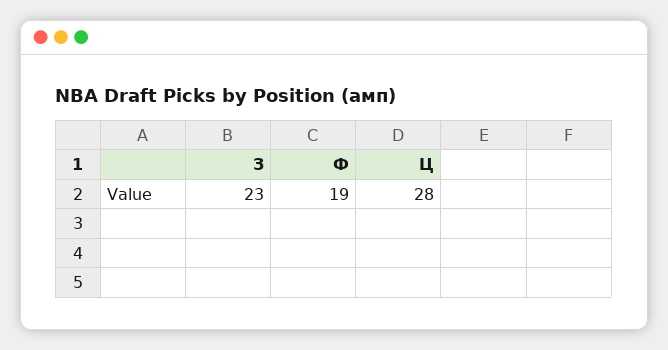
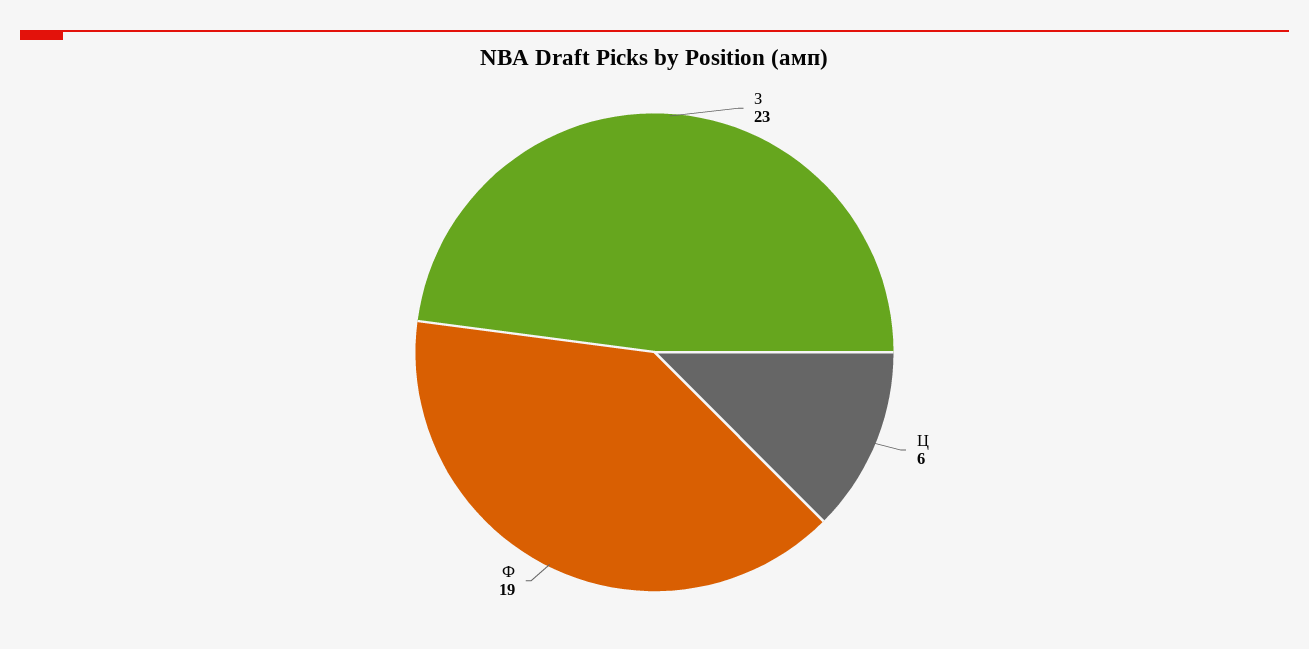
  {
    "З": 23,
    "Ф": 19,
-   "Ц": 28
+   "Ц": 6
  }

